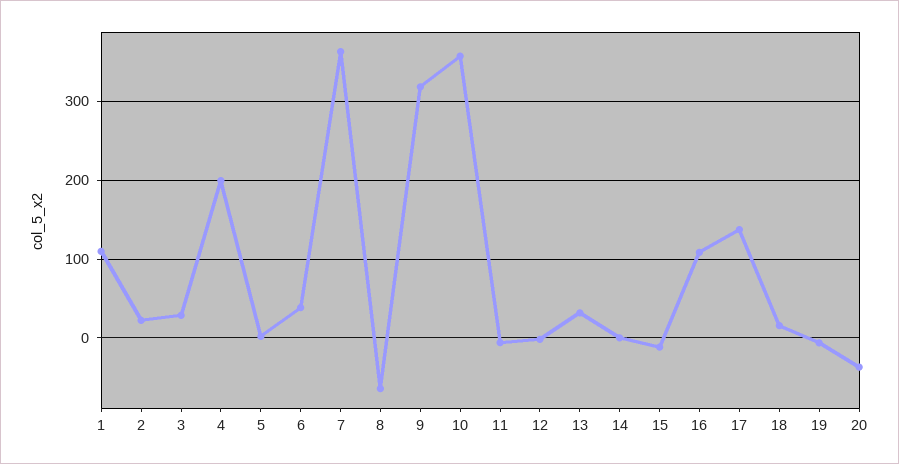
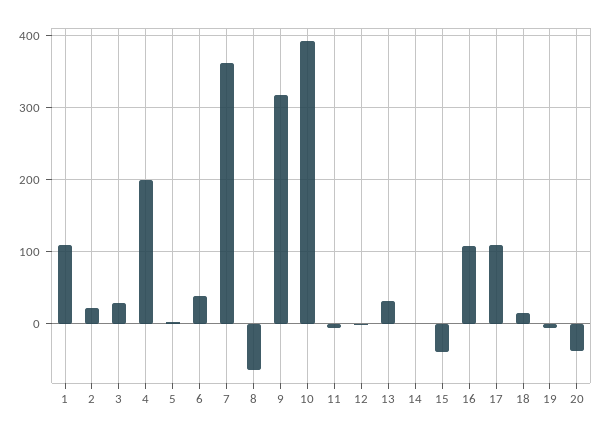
  {
    "1": 110,
    "2": 20,
    "3": 30,
    "4": 200,
    "5": 0,
    "6": 40,
    "7": 360,
    "8": -60,
    "9": 320,
-   "10": 360,
+   "10": 390,
    "11": -10,
    "12": 0,
    "13": 30,
    "14": 0,
-   "15": -10,
+   "15": -40,
    "16": 110,
-   "17": 140,
+   "17": 110,
    "18": 20,
    "19": -10,
    "20": -40
  }

